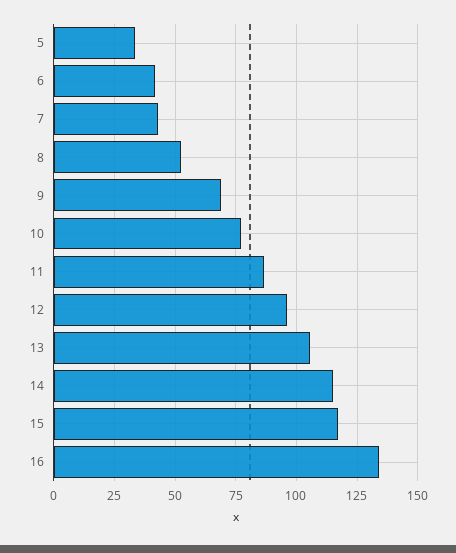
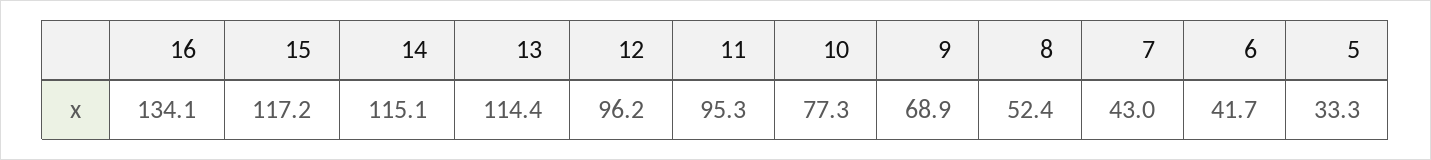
  {
    "5": 33.3,
    "6": 41.7,
    "7": 43,
    "8": 52.4,
    "9": 68.9,
    "10": 77.3,
-   "11": 87.5,
+   "11": 95.3,
    "12": 96.2,
-   "13": 105,
+   "13": 114.4,
    "14": 115.1,
    "15": 117.2,
    "16": 134.1
  }

